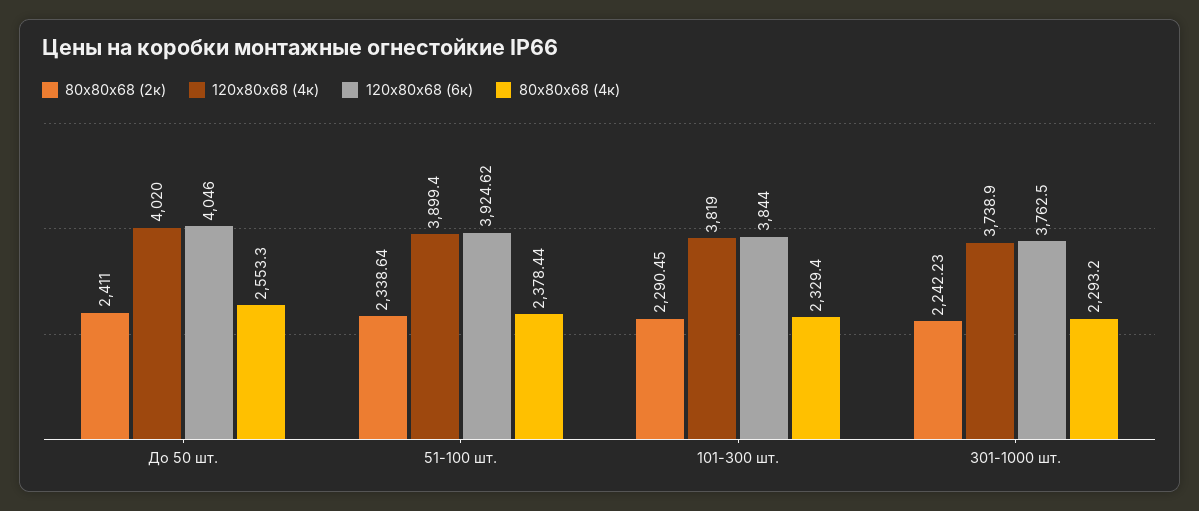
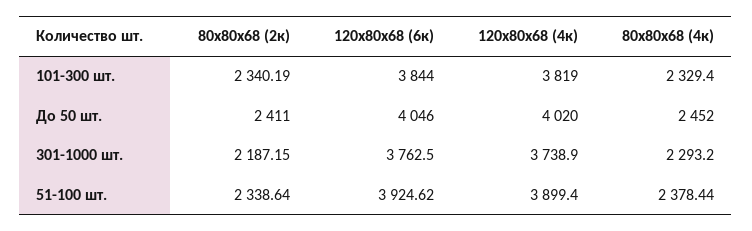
  {
    "80x80x68 (2к)": {
      "До 50 шт.": 2411,
      "51-100 шт.": 2338.64,
-     "101-300 шт.": 2290.45,
+     "101-300 шт.": 2340.19,
-     "301-1000 шт.": 2242.23
+     "301-1000 шт.": 2187.15
    },
    "120x80x68 (4к)": {
      "До 50 шт.": 4020,
      "51-100 шт.": 3899.4,
      "101-300 шт.": 3819,
      "301-1000 шт.": 3738.9
    },
    "120x80x68 (6к)": {
      "До 50 шт.": 4046,
      "51-100 шт.": 3924.62,
      "101-300 шт.": 3844,
      "301-1000 шт.": 3762.5
    },
    "80x80x68 (4к)": {
-     "До 50 шт.": 2553.3,
+     "До 50 шт.": 2452,
      "51-100 шт.": 2378.44,
      "101-300 шт.": 2329.4,
      "301-1000 шт.": 2293.2
    }
  }

